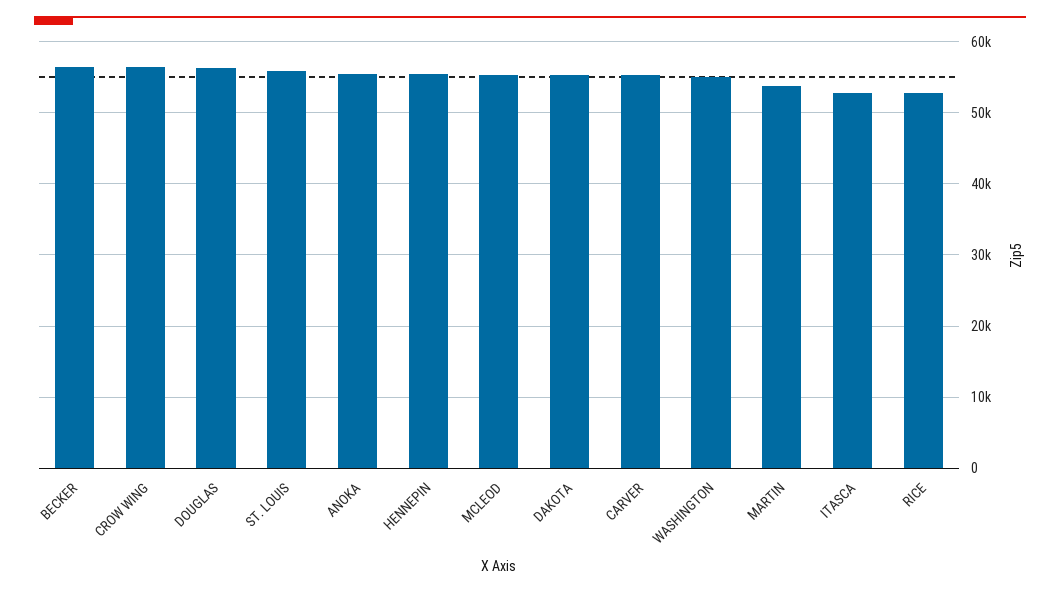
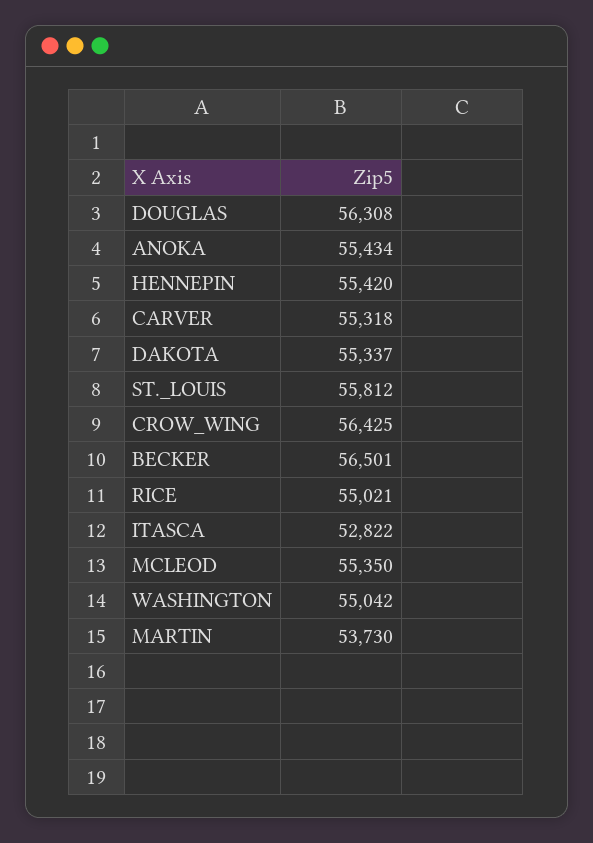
  {
    "BECKER": 56501,
    "CROW WING": 56425,
    "DOUGLAS": 56308,
    "ST. LOUIS": 55812,
    "ANOKA": 55434,
    "HENNEPIN": 55420,
    "MCLEOD": 55350,
    "DAKOTA": 55337,
    "CARVER": 55318,
    "WASHINGTON": 55042,
    "MARTIN": 53730,
    "ITASCA": 52822,
-   "RICE": 53000
+   "RICE": 55021
  }

